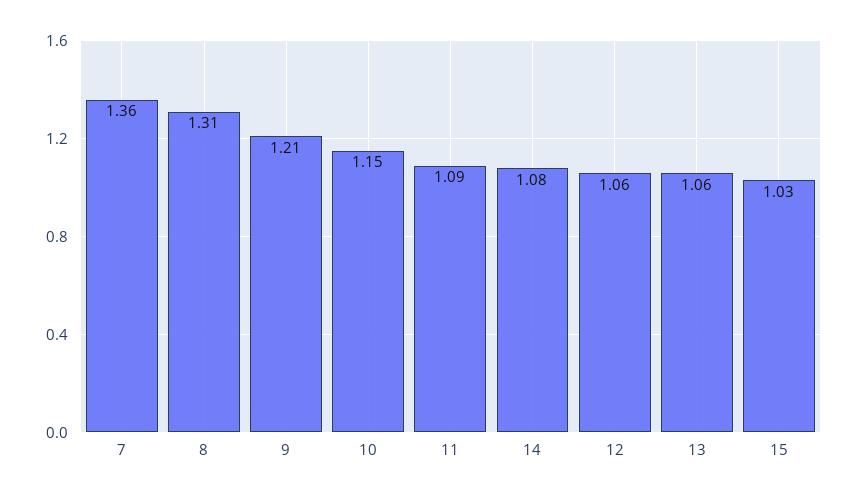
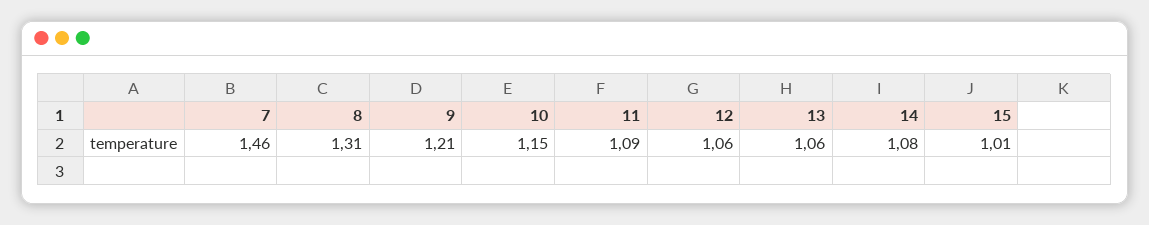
  {
-   "7": 1.36,
+   "7": 1.46,
    "8": 1.31,
    "9": 1.21,
    "10": 1.15,
    "11": 1.09,
    "14": 1.08,
    "12": 1.06,
    "13": 1.06,
-   "15": 1.03
+   "15": 1.01
  }

